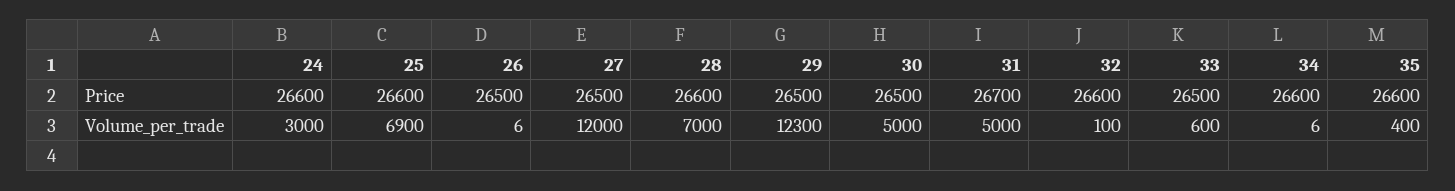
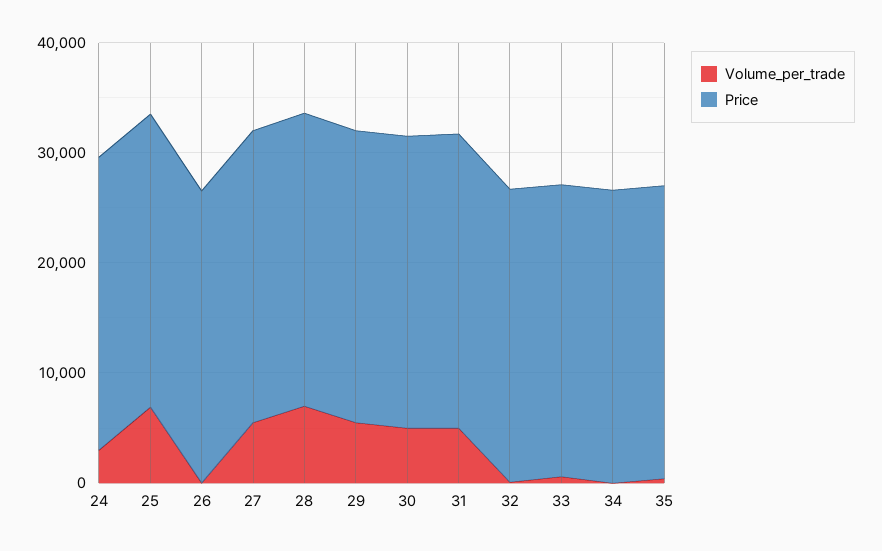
  {
    "Price": {
      "24": 26600,
      "25": 26600,
      "26": 26500,
      "27": 26500,
      "28": 26600,
      "29": 26500,
      "30": 26500,
      "31": 26700,
      "32": 26600,
      "33": 26500,
      "34": 26600,
      "35": 26600
    },
    "Volume_per_trade": {
      "24": 3000,
      "25": 6900,
      "26": 6,
-     "27": 12000,
+     "27": 6000,
      "28": 7000,
-     "29": 12300,
+     "29": 6000,
      "30": 5000,
      "31": 5000,
      "32": 100,
      "33": 600,
      "34": 6,
      "35": 400
    }
  }

